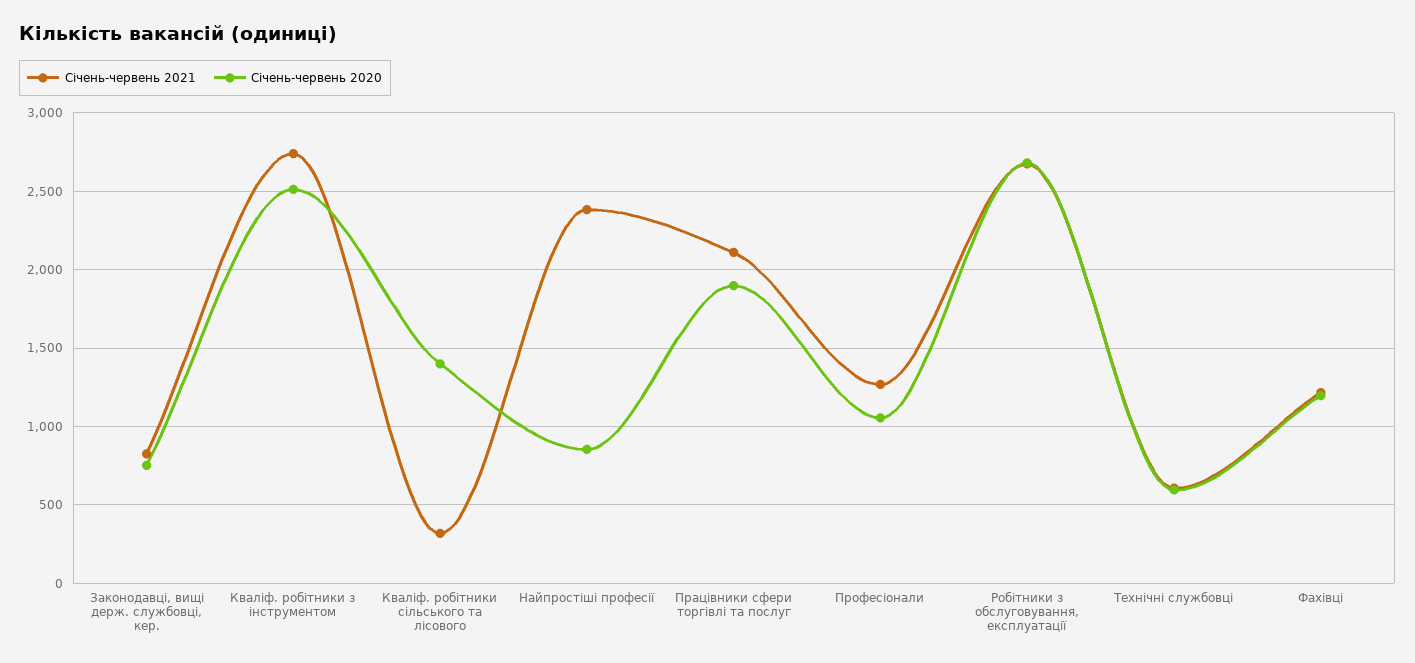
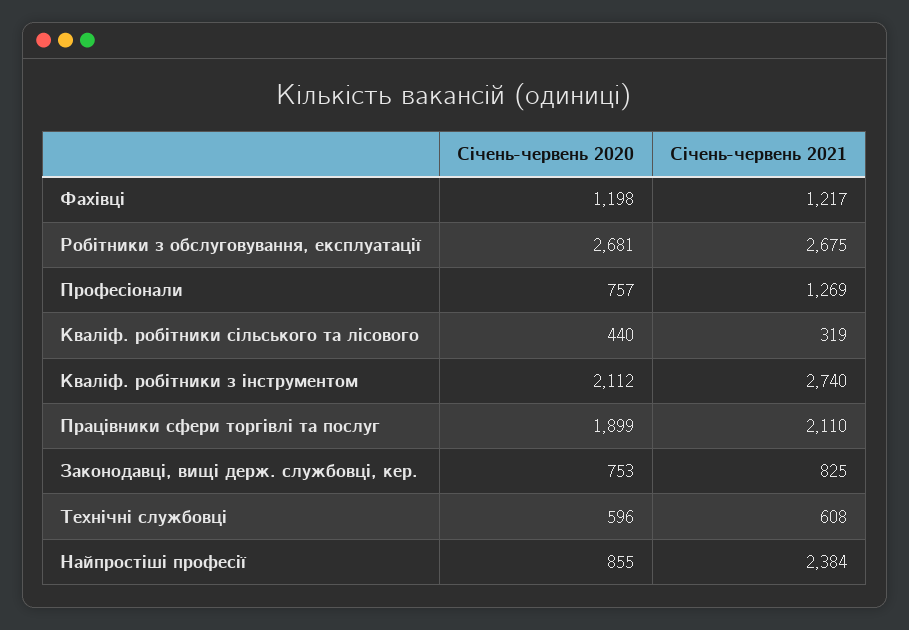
  {
    "Січень-червень 2021": {
      "Законодавці, вищі держ. службовці, кер.": 825,
      "Кваліф. робітники з інструментом": 2740,
      "Кваліф. робітники сільського та лісового": 319,
      "Найпростіші професії": 2384,
      "Працівники сфери торгівлі та послуг": 2110,
      "Професіонали": 1269,
      "Робітники з обслуговування, експлуатації": 2675,
      "Технічні службовці": 608,
      "Фахівці": 1217
    },
    "Січень-червень 2020": {
      "Законодавці, вищі держ. службовці, кер.": 753,
-     "Кваліф. робітники з інструментом": 2500,
+     "Кваліф. робітники з інструментом": 2112,
-     "Кваліф. робітники сільського та лісового": 1400,
+     "Кваліф. робітники сільського та лісового": 440,
      "Найпростіші професії": 855,
      "Працівники сфери торгівлі та послуг": 1899,
-     "Професіонали": 1050,
+     "Професіонали": 757,
      "Робітники з обслуговування, експлуатації": 2681,
      "Технічні службовці": 596,
      "Фахівці": 1198
    }
  }

